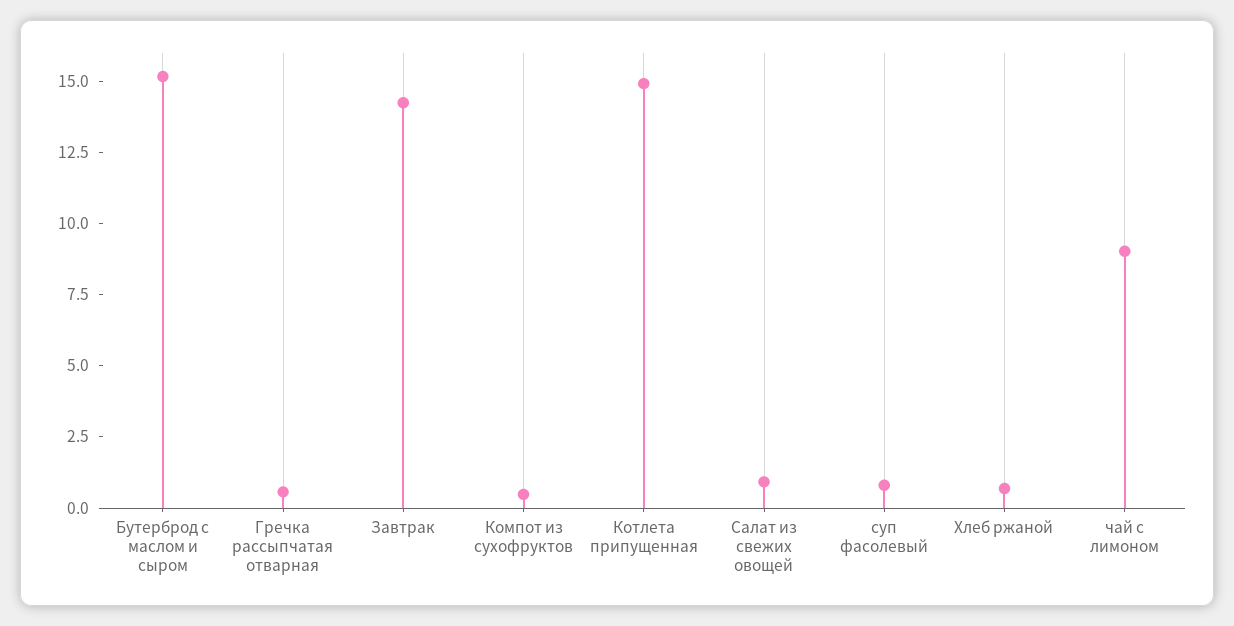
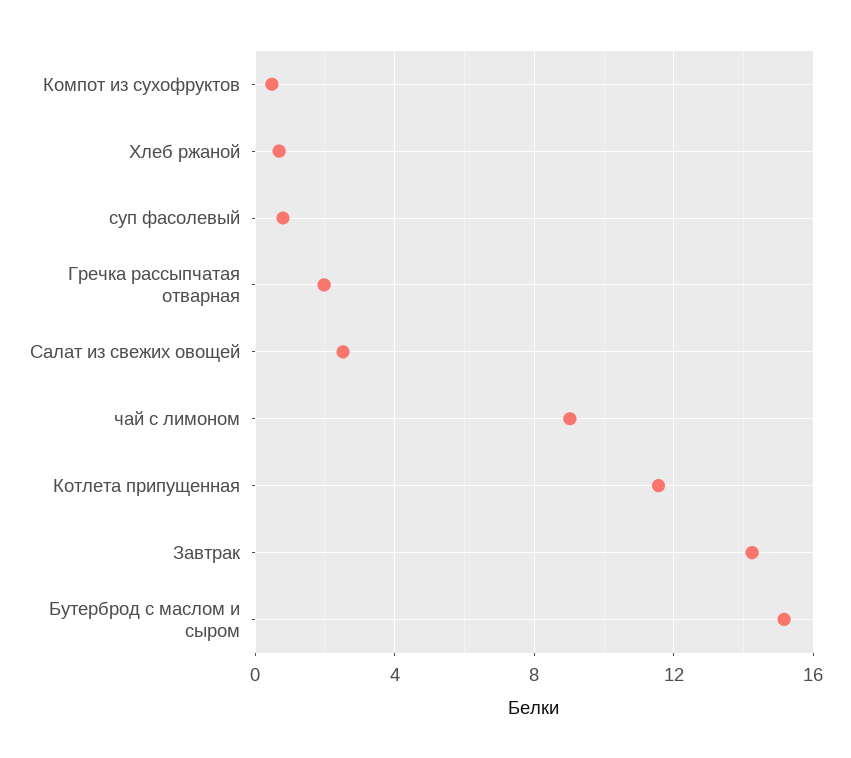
  {
    "Бутерброд с маслом и сыром": 15,
-   "Гречка рассыпчатая отварная": 0.5,
+   "Гречка рассыпчатая отварная": 2,
    "Завтрак": 14,
    "Компот из сухофруктов": 0.5,
-   "Котлета припущенная": 15,
+   "Котлета припущенная": 11.5,
-   "Салат из свежих овощей": 1,
+   "Салат из свежих овощей": 2.5,
    "суп фасолевый": 1,
    "Хлеб ржаной": 0.5,
    "чай с лимоном": 9
  }

